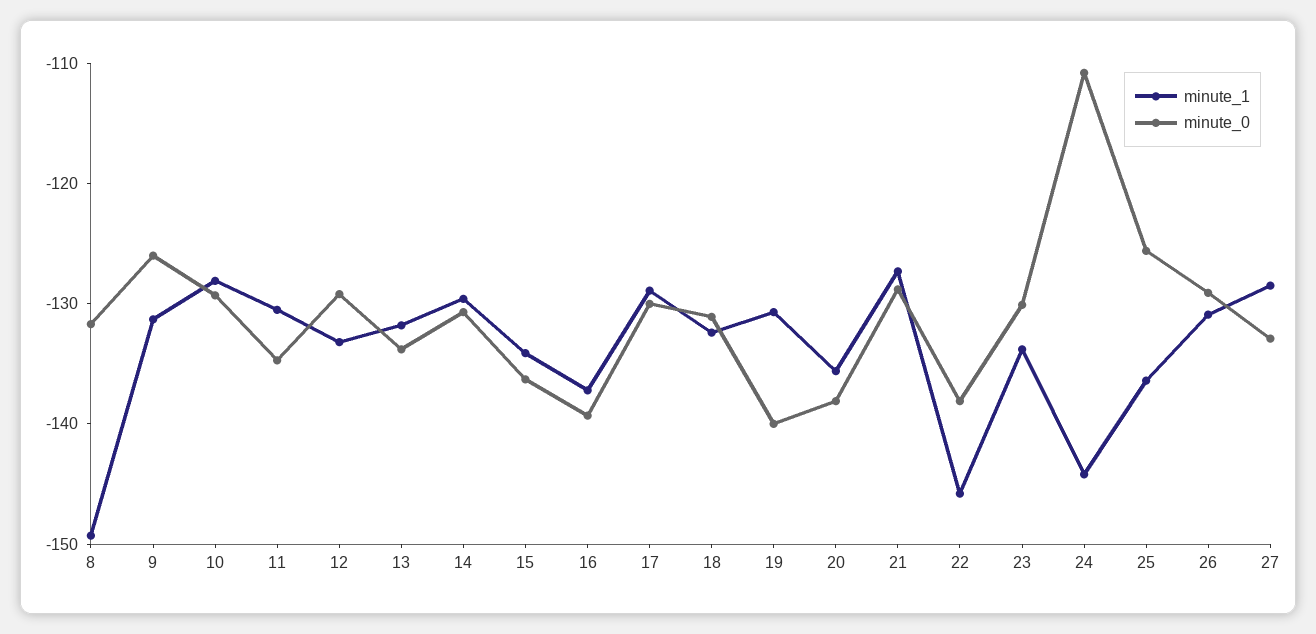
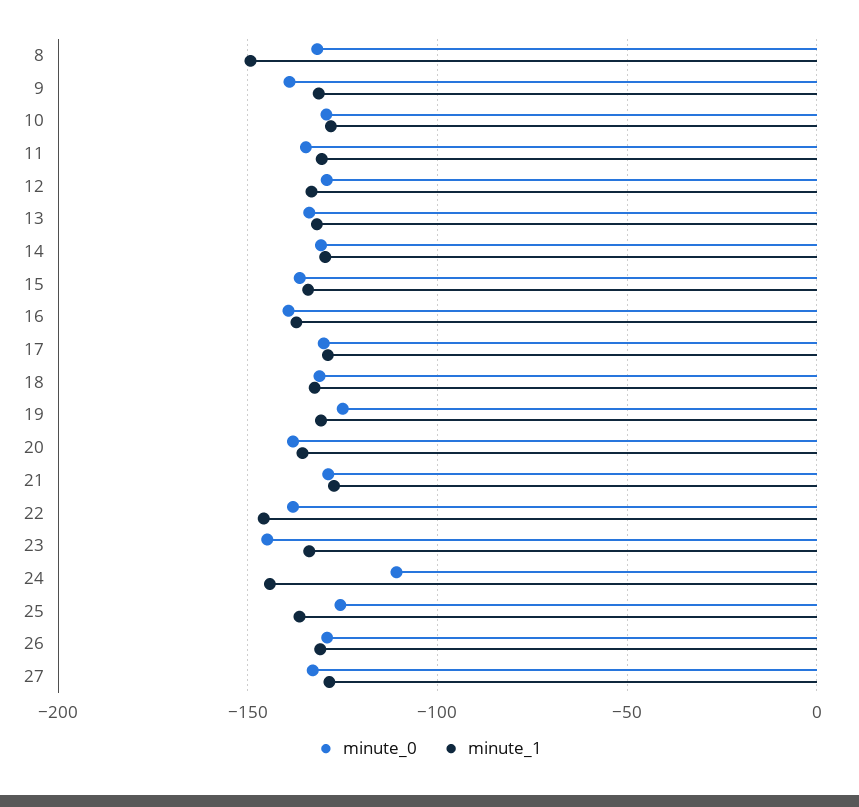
  {
    "minute_1": {
      "8": -150,
      "9": -132,
      "10": -128,
      "11": -130,
      "12": -134,
      "13": -132,
      "14": -130,
      "15": -134,
      "16": -138,
      "17": -128,
      "18": -132,
      "19": -130,
      "20": -136,
      "21": -128,
      "22": -146,
      "23": -134,
      "24": -144,
      "25": -136,
      "26": -130,
      "27": -128
    },
    "minute_0": {
      "8": -132,
-     "9": -126,
+     "9": -140,
      "10": -130,
      "11": -134,
      "12": -130,
      "13": -134,
      "14": -130,
      "15": -136,
      "16": -140,
      "17": -130,
      "18": -132,
-     "19": -140,
+     "19": -125,
      "20": -138,
      "21": -128,
      "22": -138,
-     "23": -130,
+     "23": -145,
      "24": -110,
      "25": -126,
      "26": -130,
      "27": -132
    }
  }

